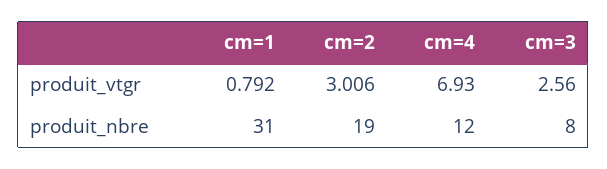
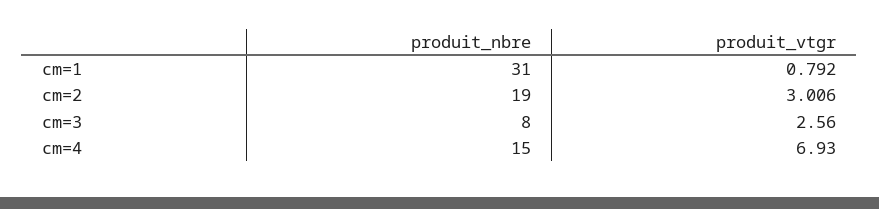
  {
    "cm=1": {
      "produit_vtgr": 0.792,
      "produit_nbre": 31
    },
    "cm=2": {
      "produit_vtgr": 3.006,
      "produit_nbre": 19
    },
    "cm=4": {
      "produit_vtgr": 6.93,
-     "produit_nbre": 12
+     "produit_nbre": 15
    },
    "cm=3": {
      "produit_vtgr": 2.56,
      "produit_nbre": 8
    }
  }

